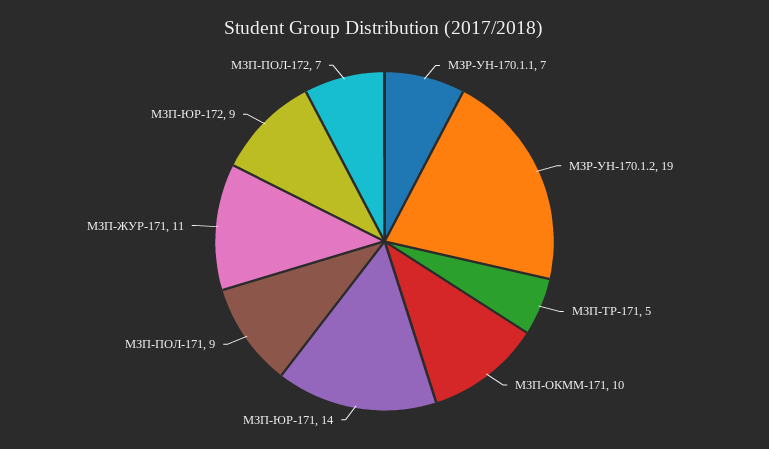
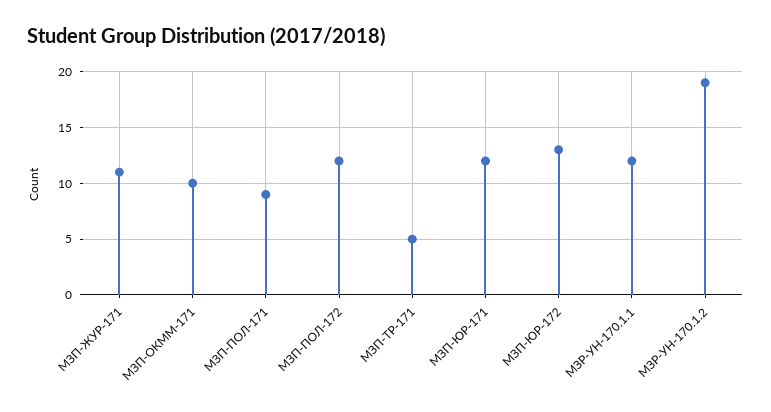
  {
-   "МЗР-УН-170.1.1": 7,
+   "МЗР-УН-170.1.1": 12,
    "МЗР-УН-170.1.2": 19,
    "МЗП-ТР-171": 5,
    "МЗП-ОКММ-171": 10,
-   "МЗП-ЮР-171": 14,
+   "МЗП-ЮР-171": 12,
    "МЗП-ПОЛ-171": 9,
    "МЗП-ЖУР-171": 11,
-   "МЗП-ЮР-172": 9,
+   "МЗП-ЮР-172": 13,
-   "МЗП-ПОЛ-172": 7
+   "МЗП-ПОЛ-172": 12
  }

